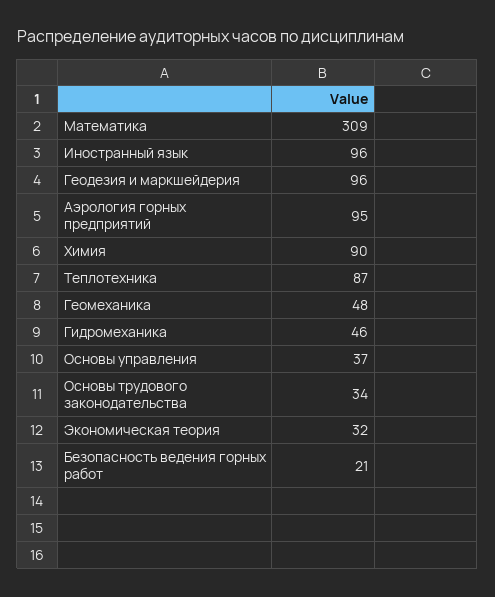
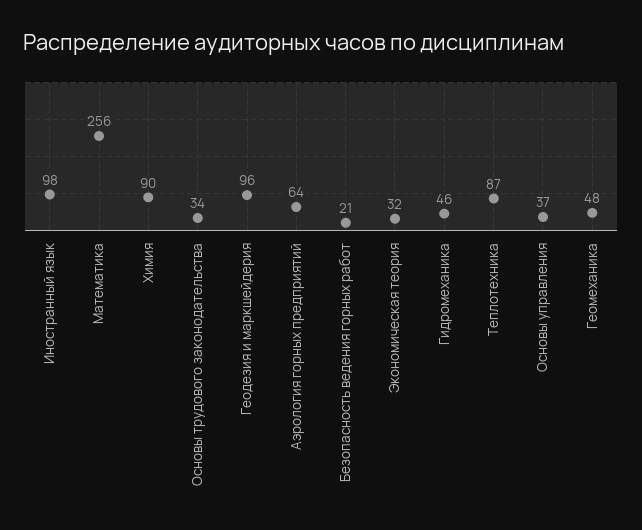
  {
-   "Математика": 309,
+   "Математика": 256,
-   "Иностранный язык": 96,
+   "Иностранный язык": 98,
    "Геодезия и маркшейдерия": 96,
-   "Аэрология горных предприятий": 95,
+   "Аэрология горных предприятий": 64,
    "Химия": 90,
    "Теплотехника": 87,
    "Геомеханика": 48,
    "Гидромеханика": 46,
    "Основы управления": 37,
    "Основы трудового законодательства": 34,
    "Экономическая теория": 32,
    "Безопасность ведения горных работ": 21
  }

